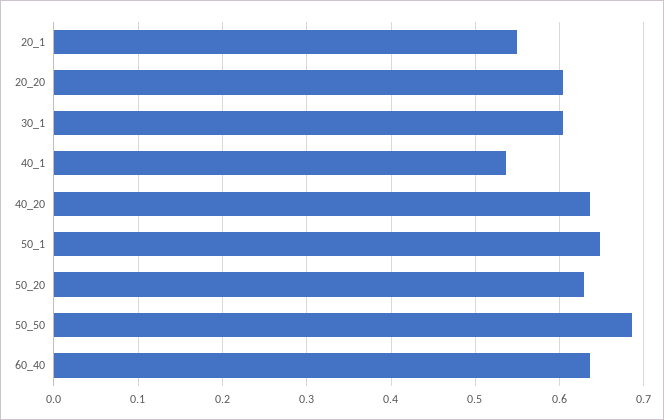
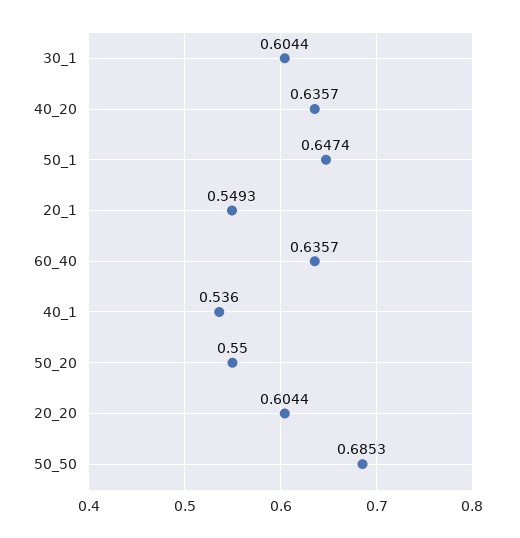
  {
    "20_1": 0.5493,
    "20_20": 0.6044,
    "30_1": 0.6044,
    "40_1": 0.536,
    "40_20": 0.6357,
    "50_1": 0.6474,
-   "50_20": 0.63,
+   "50_20": 0.55,
    "50_50": 0.6853,
    "60_40": 0.6357
  }

